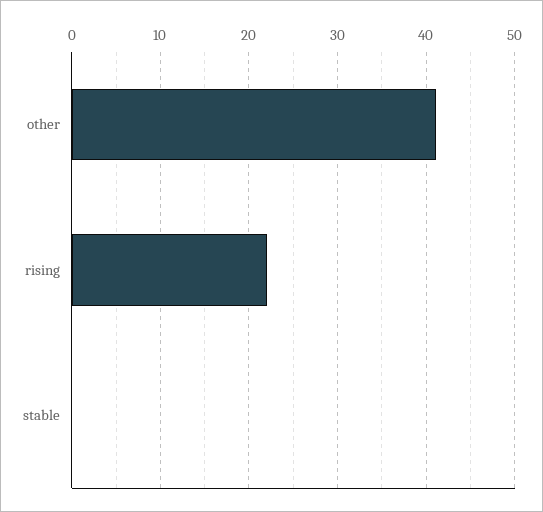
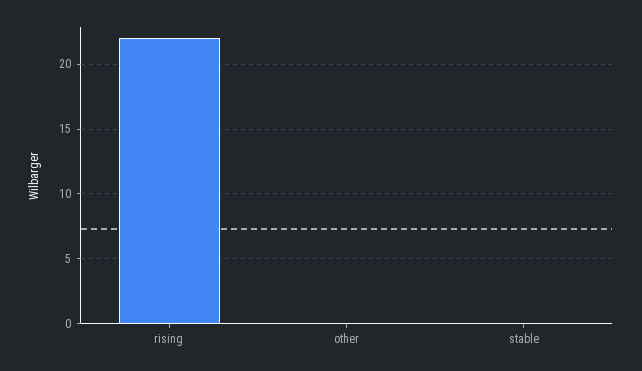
  {
-   "other": 41,
+   "other": 0,
    "rising": 22,
    "stable": 0
  }

